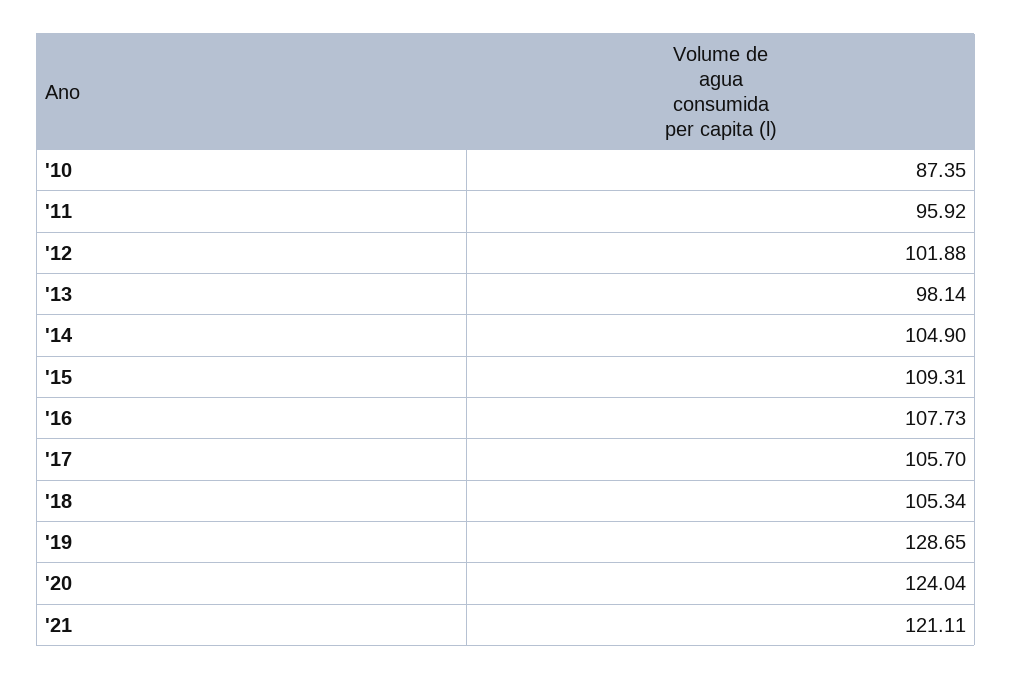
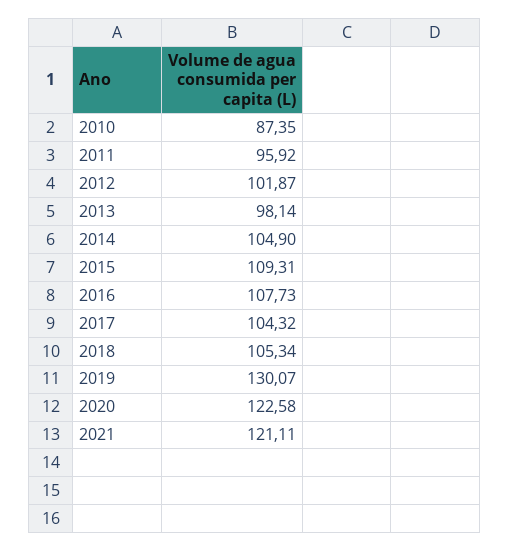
  {
    "'10": 87.35,
    "'11": 95.92,
-   "'12": 101.88,
+   "'12": 101.87,
    "'13": 98.14,
    "'14": 104.9,
    "'15": 109.31,
    "'16": 107.73,
-   "'17": 105.7,
+   "'17": 104.32,
    "'18": 105.34,
-   "'19": 128.65,
+   "'19": 130.07,
-   "'20": 124.04,
+   "'20": 122.58,
    "'21": 121.11
  }

